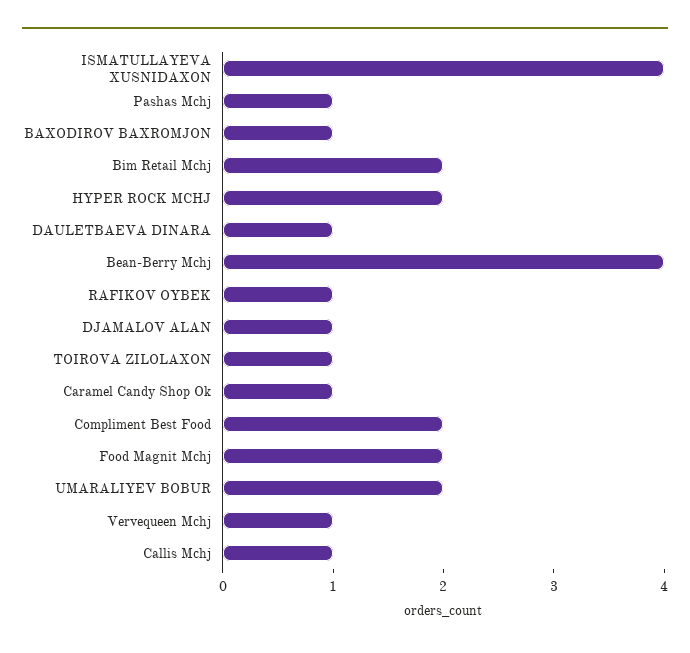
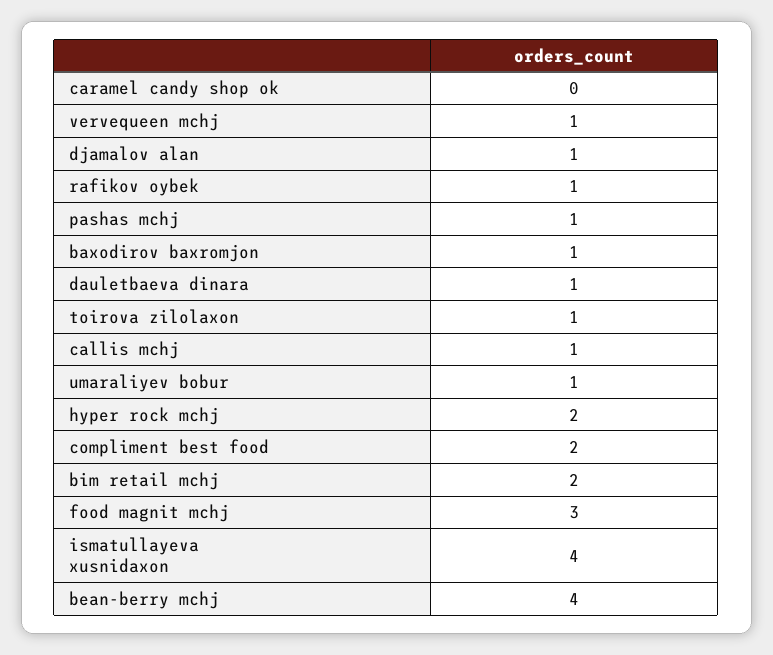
  {
    "ISMATULLAYEVA XUSNIDAXON": 4,
    "Pashas Mchj": 1,
    "BAXODIROV BAXROMJON": 1,
    "Bim Retail Mchj": 2,
    "HYPER ROCK MCHJ": 2,
    "DAULETBAEVA DINARA": 1,
    "Bean-Berry Mchj": 4,
    "RAFIKOV OYBEK": 1,
    "DJAMALOV ALAN": 1,
    "TOIROVA ZILOLAXON": 1,
-   "Caramel Candy Shop Ok": 1,
+   "Caramel Candy Shop Ok": 0,
    "Compliment Best Food": 2,
-   "Food Magnit Mchj": 2,
+   "Food Magnit Mchj": 3,
-   "UMARALIYEV BOBUR": 2,
+   "UMARALIYEV BOBUR": 1,
    "Vervequeen Mchj": 1,
    "Callis Mchj": 1
  }

